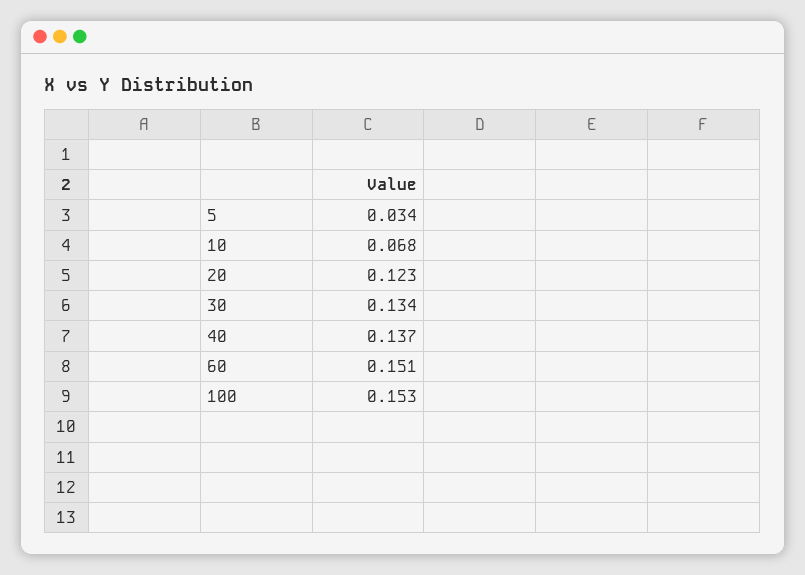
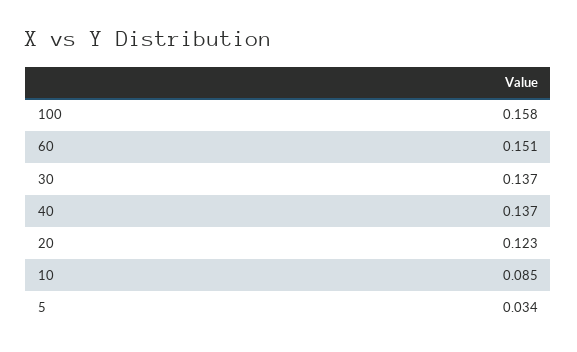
  {
    "5": 0.034,
-   "10": 0.068,
+   "10": 0.085,
    "20": 0.123,
-   "30": 0.134,
+   "30": 0.137,
    "40": 0.137,
    "60": 0.151,
-   "100": 0.153
+   "100": 0.158
  }

